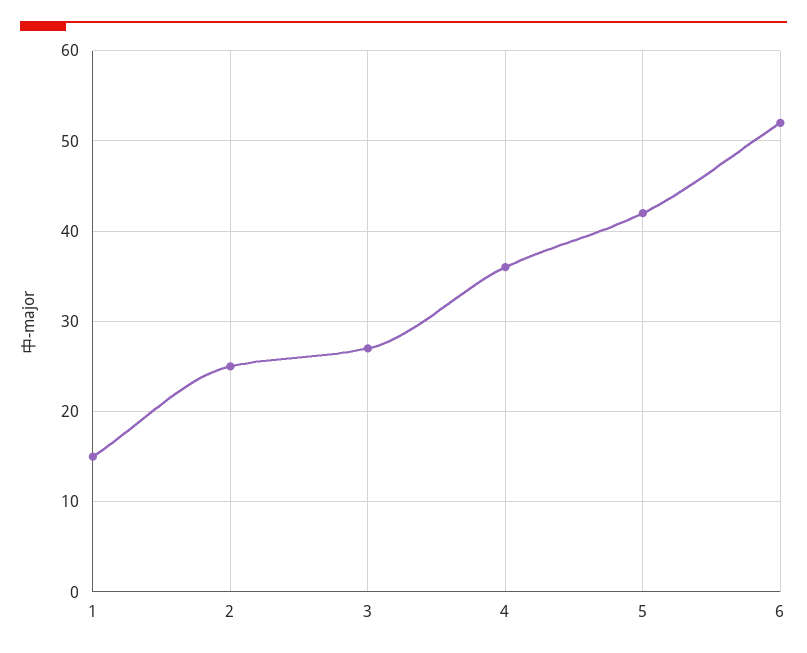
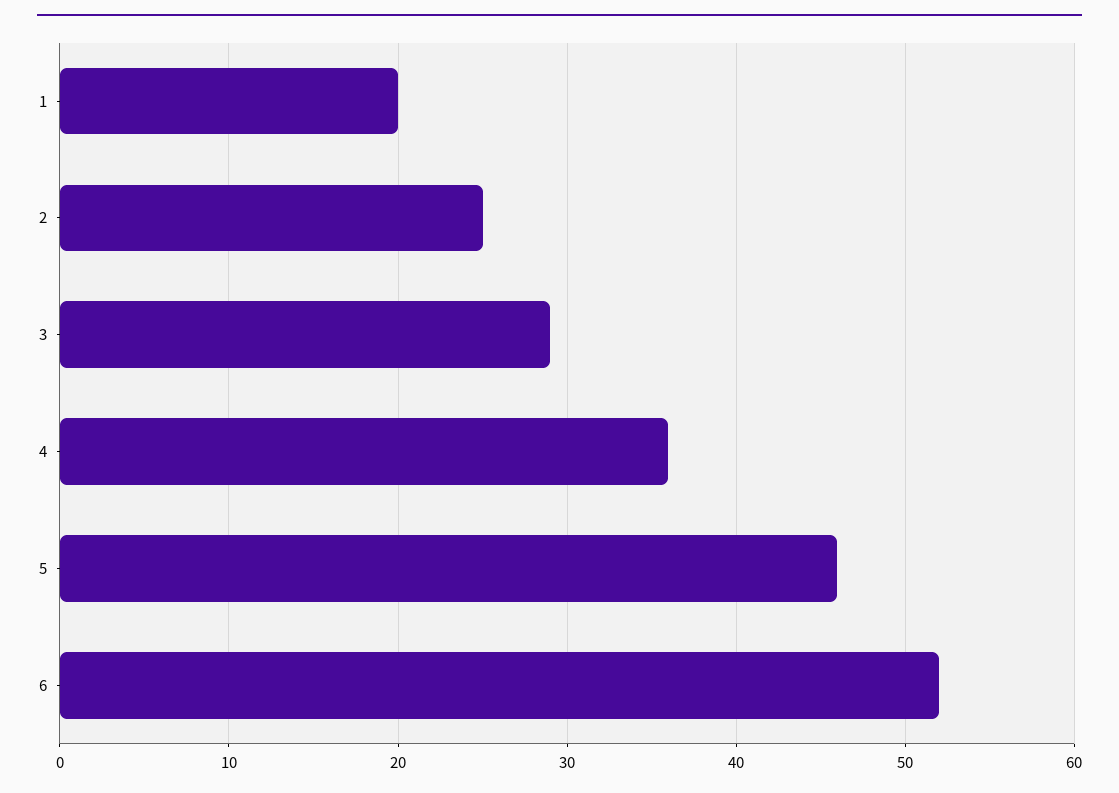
  {
-   "1": 15,
+   "1": 20,
    "2": 25,
-   "3": 27,
+   "3": 29,
    "4": 36,
-   "5": 42,
+   "5": 46,
    "6": 52
  }

